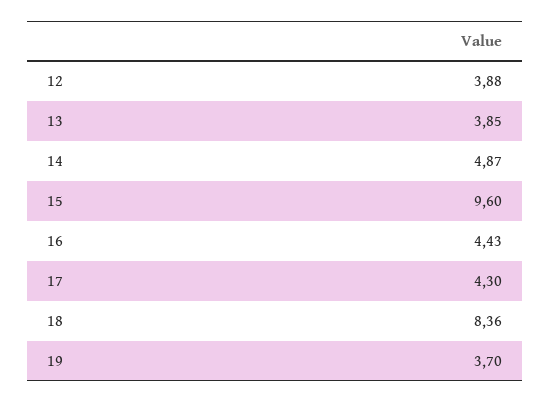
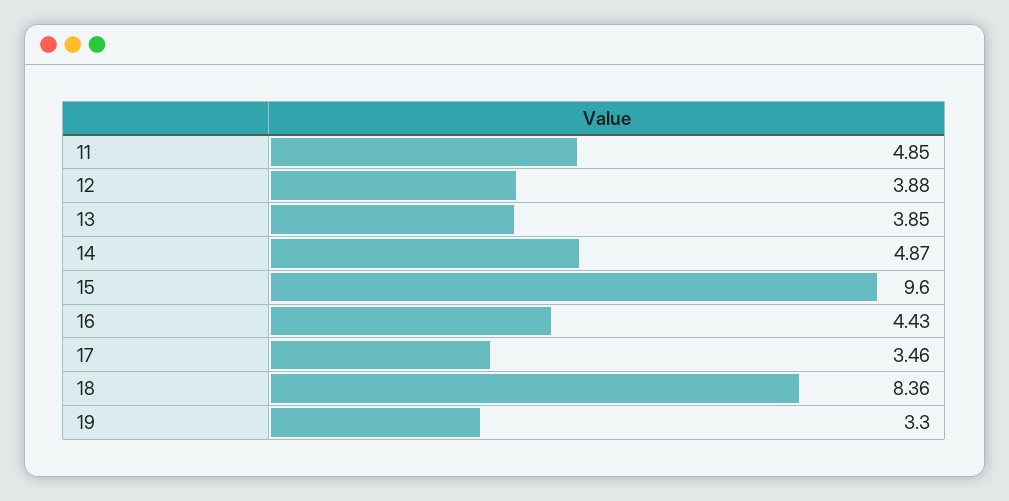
  {
    "12": 3.88,
    "13": 3.85,
    "14": 4.87,
    "15": 9.6,
    "16": 4.43,
-   "17": 4.3,
+   "17": 3.46,
    "18": 8.36,
-   "19": 3.7
+   "19": 3.3,
+   "11": 4.85
  }

